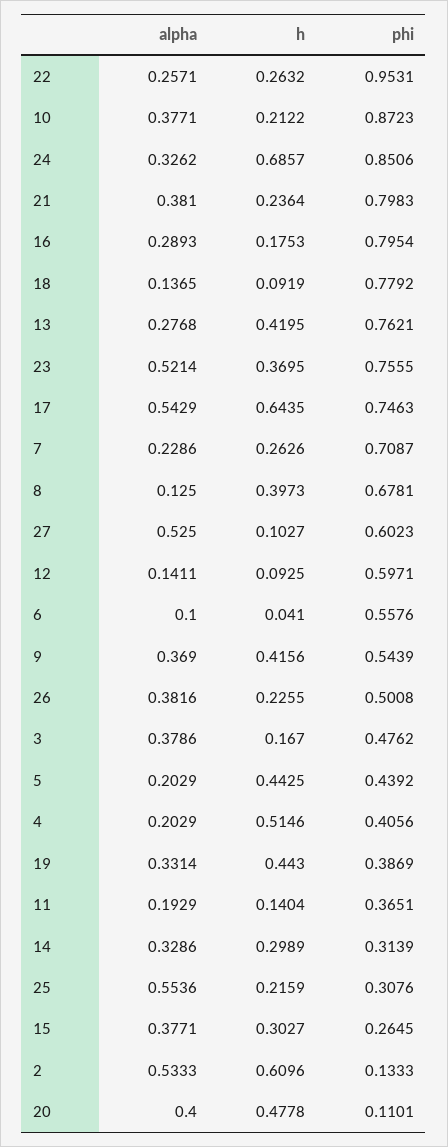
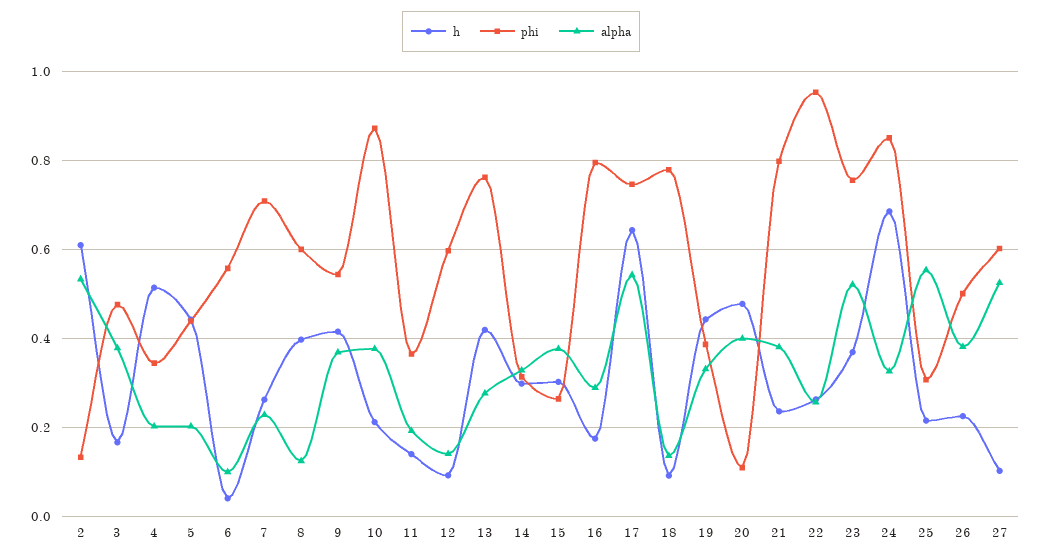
  {
    "alpha": {
      "22": 0.2571,
      "10": 0.3771,
      "24": 0.3262,
      "21": 0.381,
      "16": 0.2893,
      "18": 0.1365,
      "13": 0.2768,
      "23": 0.5214,
      "17": 0.5429,
      "7": 0.2286,
      "8": 0.125,
      "27": 0.525,
      "12": 0.1411,
      "6": 0.1,
      "9": 0.369,
      "26": 0.3816,
      "3": 0.3786,
      "5": 0.2029,
      "4": 0.2029,
      "19": 0.3314,
      "11": 0.1929,
      "14": 0.3286,
      "25": 0.5536,
      "15": 0.3771,
      "2": 0.5333,
      "20": 0.4
    },
    "h": {
      "22": 0.2632,
      "10": 0.2122,
      "24": 0.6857,
      "21": 0.2364,
      "16": 0.1753,
      "18": 0.0919,
      "13": 0.4195,
      "23": 0.3695,
      "17": 0.6435,
      "7": 0.2626,
      "8": 0.3973,
      "27": 0.1027,
      "12": 0.0925,
      "6": 0.041,
      "9": 0.4156,
      "26": 0.2255,
      "3": 0.167,
      "5": 0.4425,
      "4": 0.5146,
      "19": 0.443,
      "11": 0.1404,
      "14": 0.2989,
      "25": 0.2159,
      "15": 0.3027,
      "2": 0.6096,
      "20": 0.4778
    },
    "phi": {
      "22": 0.9531,
      "10": 0.8723,
      "24": 0.8506,
      "21": 0.7983,
      "16": 0.7954,
      "18": 0.7792,
      "13": 0.7621,
      "23": 0.7555,
      "17": 0.7463,
      "7": 0.7087,
-     "8": 0.6781,
+     "8": 0.6,
      "27": 0.6023,
      "12": 0.5971,
      "6": 0.5576,
      "9": 0.5439,
      "26": 0.5008,
      "3": 0.4762,
      "5": 0.4392,
-     "4": 0.4056,
+     "4": 0.34,
      "19": 0.3869,
      "11": 0.3651,
      "14": 0.3139,
      "25": 0.3076,
      "15": 0.2645,
      "2": 0.1333,
      "20": 0.1101
    }
  }

